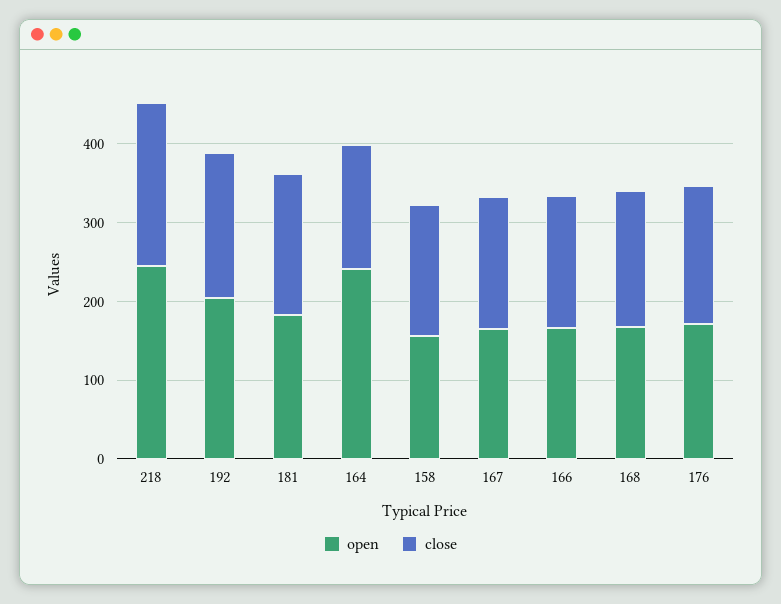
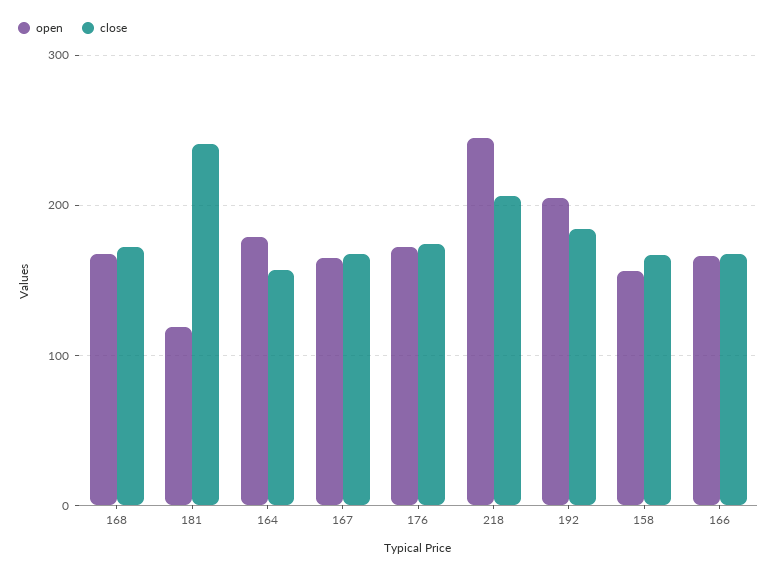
  {
    "open": {
      "218": 240,
      "192": 200,
-     "181": 180,
+     "181": 120,
-     "164": 240,
+     "164": 180,
      "158": 160,
      "167": 170,
      "166": 170,
      "168": 170,
      "176": 170
    },
    "close": {
      "218": 210,
      "192": 180,
-     "181": 180,
+     "181": 240,
      "164": 160,
      "158": 170,
      "167": 170,
      "166": 170,
      "168": 170,
      "176": 170
    }
  }

